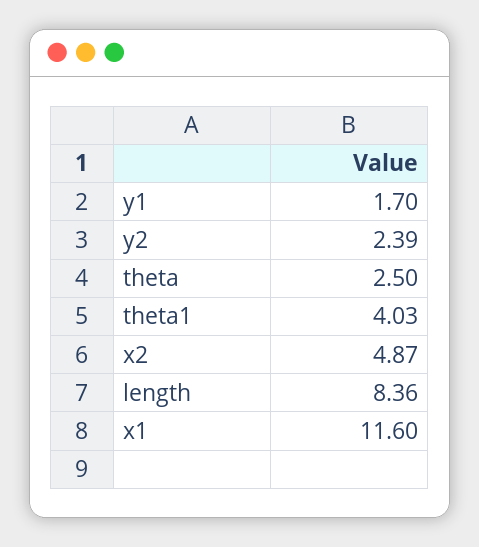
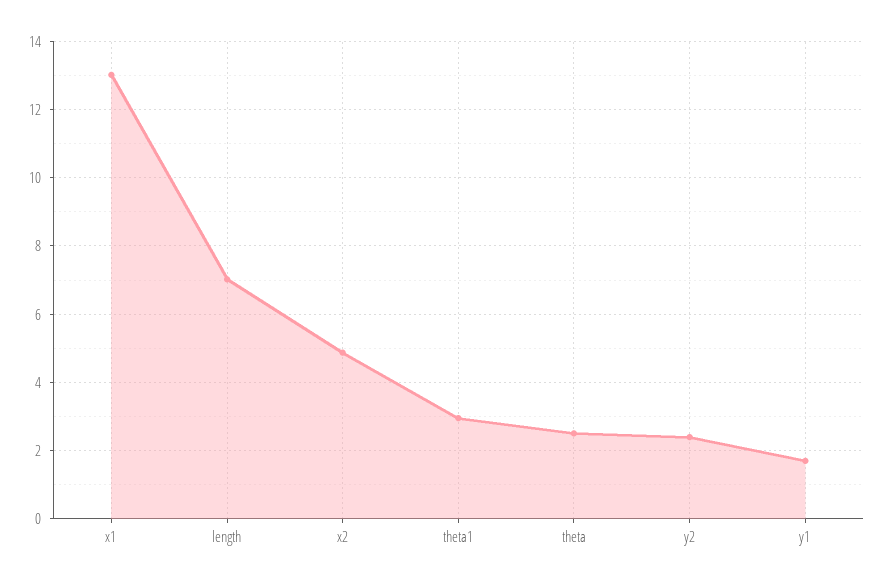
  {
    "y1": 1.7,
    "y2": 2.39,
    "theta": 2.5,
-   "theta1": 4.03,
+   "theta1": 3,
    "x2": 4.87,
-   "length": 8.36,
+   "length": 7,
-   "x1": 11.6
+   "x1": 13
  }

